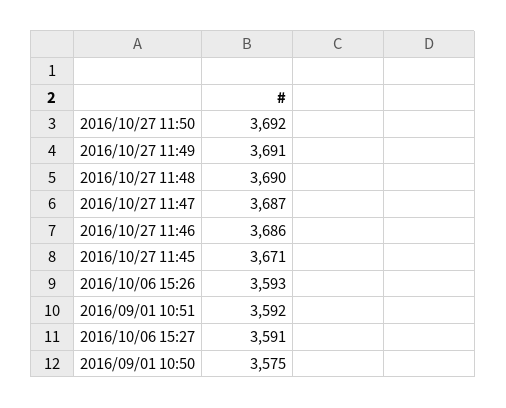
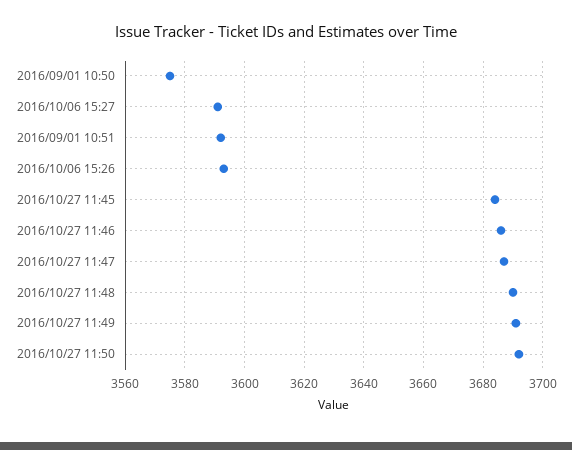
  {
    "2016/10/27 11:50": 3692,
    "2016/10/27 11:49": 3691,
    "2016/10/27 11:48": 3690,
    "2016/10/27 11:47": 3687,
    "2016/10/27 11:46": 3686,
-   "2016/10/27 11:45": 3671,
+   "2016/10/27 11:45": 3685,
    "2016/10/06 15:26": 3593,
    "2016/09/01 10:51": 3592,
    "2016/10/06 15:27": 3591,
    "2016/09/01 10:50": 3575
  }

